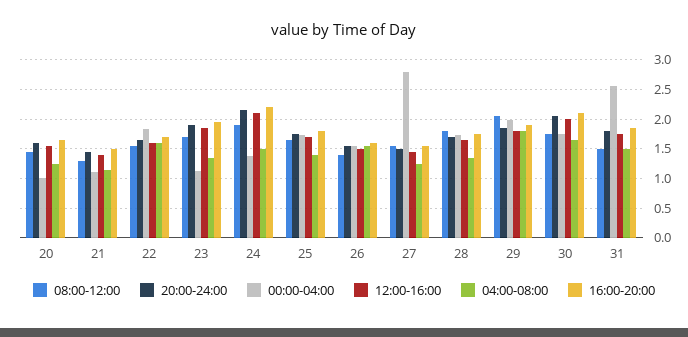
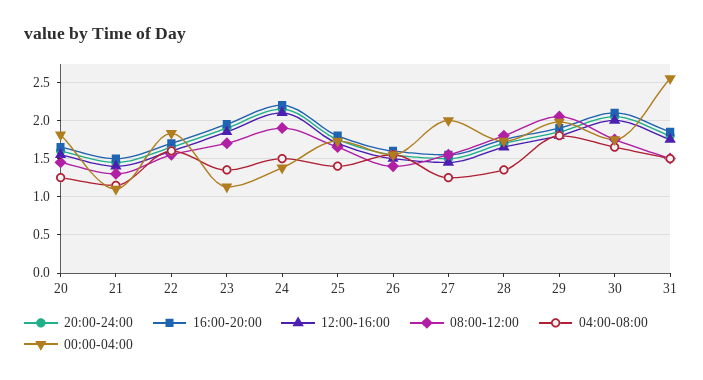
  {
    "08:00-12:00": {
      "20": 1.5,
      "21": 1.3,
      "22": 1.6,
      "23": 1.7,
      "24": 1.9,
      "25": 1.7,
      "26": 1.4,
      "27": 1.6,
      "28": 1.8,
      "29": 2.1,
      "30": 1.8,
      "31": 1.5
    },
    "20:00-24:00": {
      "20": 1.6,
      "21": 1.5,
      "22": 1.7,
      "23": 1.9,
      "24": 2.2,
      "25": 1.8,
      "26": 1.6,
      "27": 1.5,
      "28": 1.7,
      "29": 1.9,
      "30": 2.1,
      "31": 1.8
    },
    "00:00-04:00": {
-     "20": 1,
+     "20": 1.8,
      "21": 1.1,
      "22": 1.8,
      "23": 1.1,
      "24": 1.4,
      "25": 1.7,
      "26": 1.6,
-     "27": 2.75,
+     "27": 2,
      "28": 1.7,
      "29": 2,
      "30": 1.8,
      "31": 2.6
    },
    "12:00-16:00": {
      "20": 1.6,
      "21": 1.4,
      "22": 1.6,
      "23": 1.9,
      "24": 2.1,
      "25": 1.7,
      "26": 1.5,
      "27": 1.5,
      "28": 1.7,
      "29": 1.8,
      "30": 2,
      "31": 1.8
    },
    "04:00-08:00": {
      "20": 1.3,
      "21": 1.2,
      "22": 1.6,
      "23": 1.4,
      "24": 1.5,
      "25": 1.4,
      "26": 1.6,
      "27": 1.3,
      "28": 1.4,
      "29": 1.8,
      "30": 1.7,
      "31": 1.5
    },
    "16:00-20:00": {
      "20": 1.7,
      "21": 1.5,
      "22": 1.7,
      "23": 2,
      "24": 2.2,
      "25": 1.8,
      "26": 1.6,
      "27": 1.6,
      "28": 1.8,
      "29": 1.9,
      "30": 2.1,
      "31": 1.9
    }
  }

